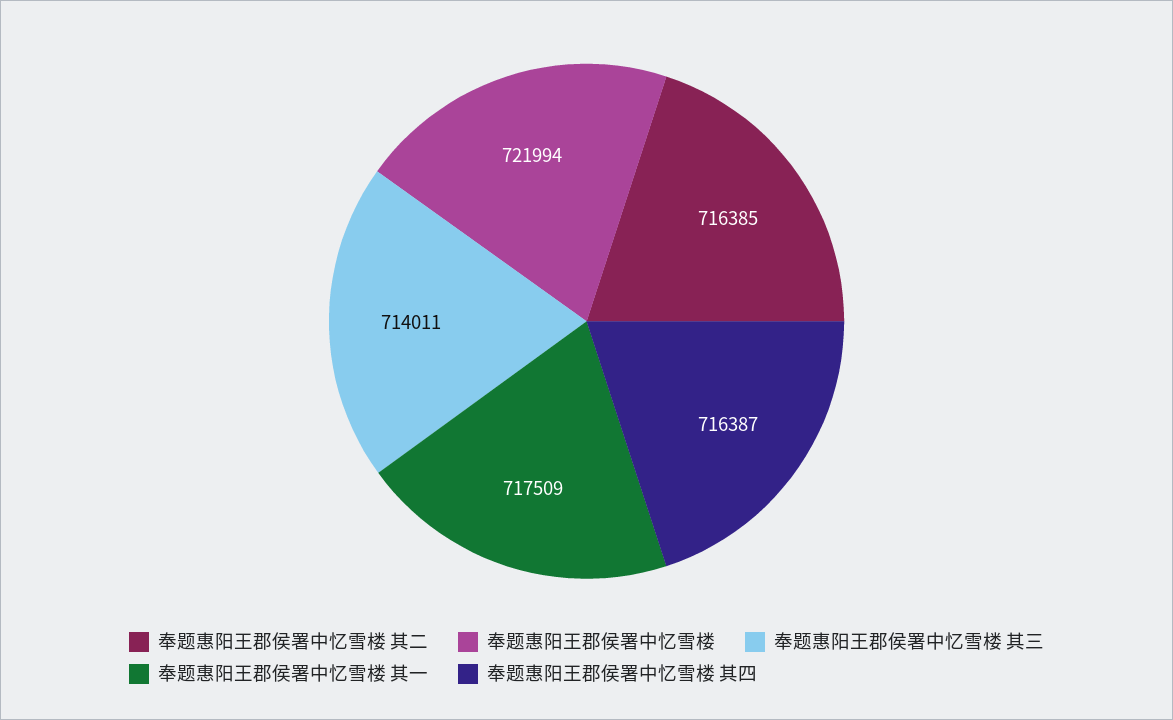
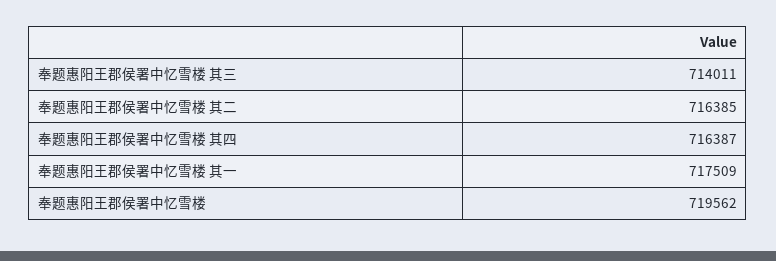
  {
    "奉题惠阳王郡侯署中忆雪楼 其二": 716385,
-   "奉题惠阳王郡侯署中忆雪楼": 721994,
+   "奉题惠阳王郡侯署中忆雪楼": 719562,
    "奉题惠阳王郡侯署中忆雪楼 其三": 714011,
    "奉题惠阳王郡侯署中忆雪楼 其一": 717509,
    "奉题惠阳王郡侯署中忆雪楼 其四": 716387
  }

